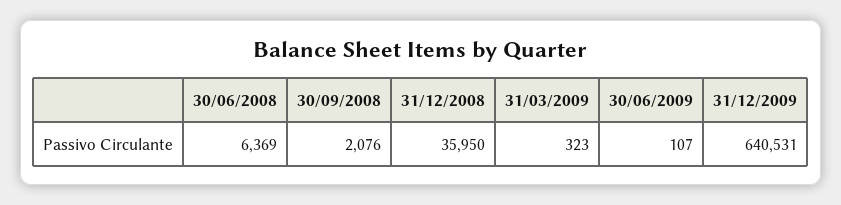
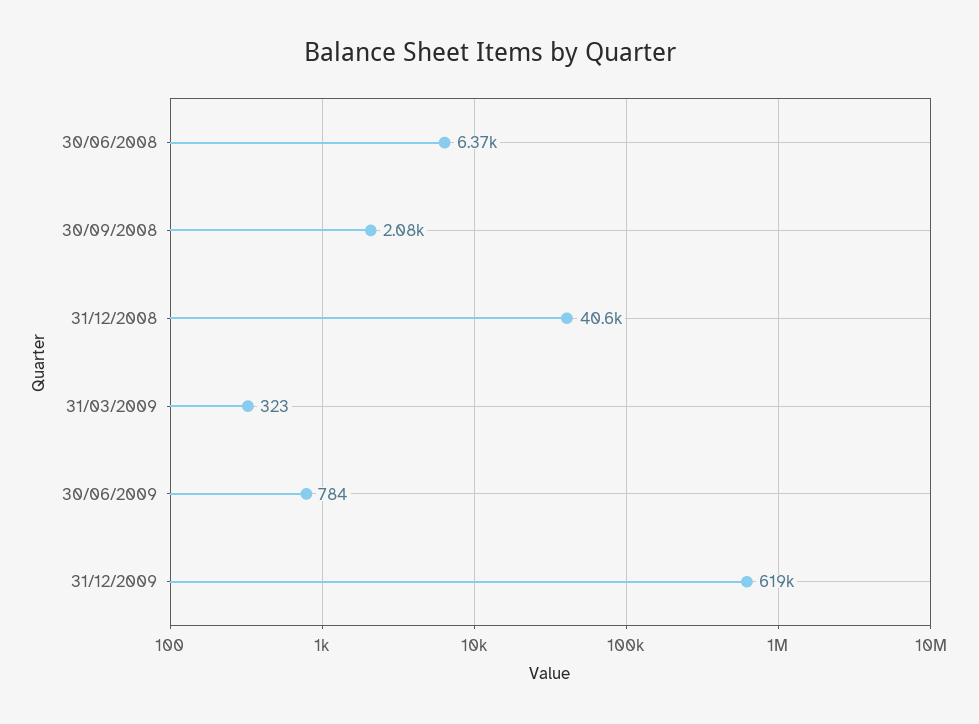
  {
    "30/06/2008": 6369,
    "30/09/2008": 2076,
-   "31/12/2008": 35950,
+   "31/12/2008": 40600,
    "31/03/2009": 323,
-   "30/06/2009": 107,
+   "30/06/2009": 784,
-   "31/12/2009": 640531
+   "31/12/2009": 619000
  }

